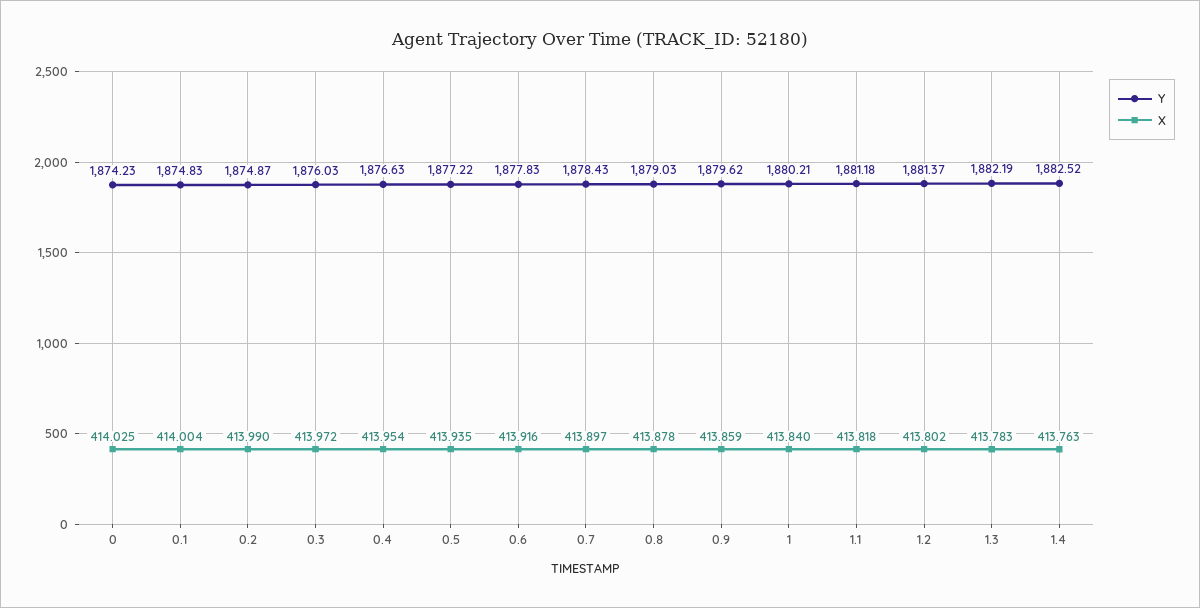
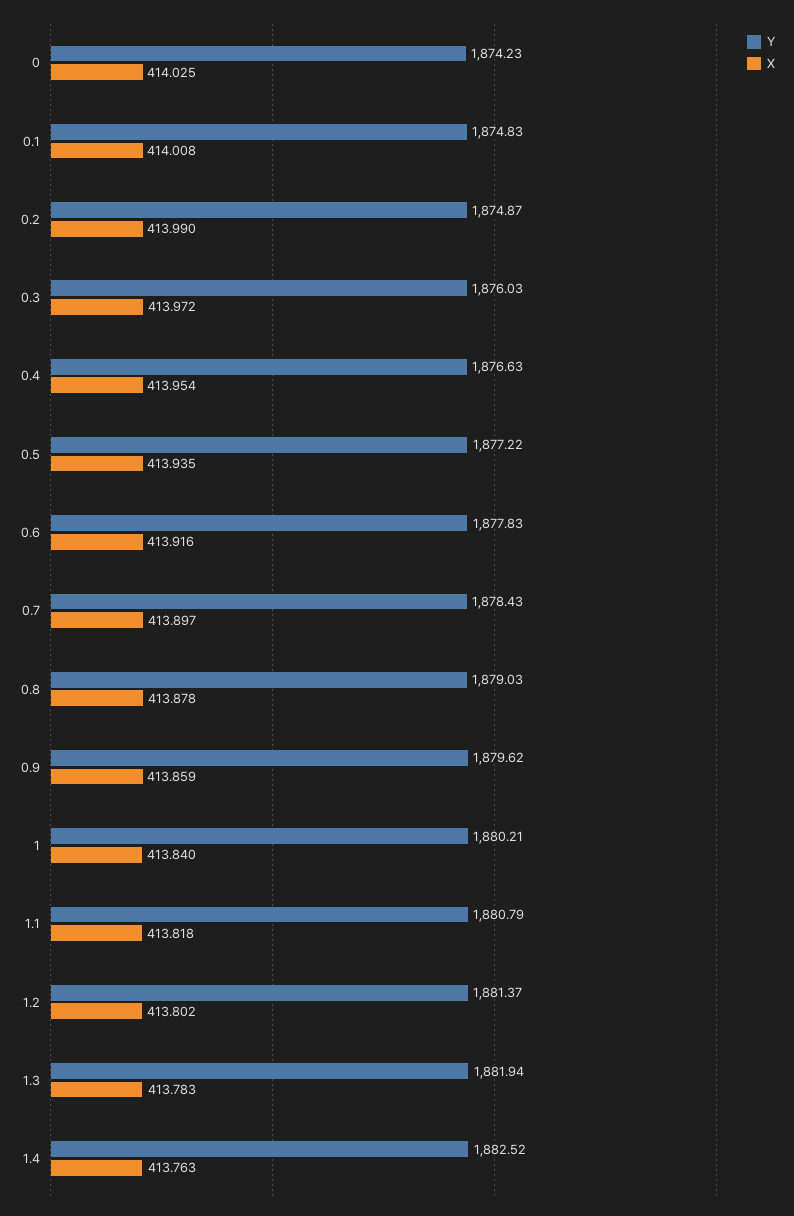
  {
    "Y": {
      "0": 1874.23,
      "0.1": 1874.83,
      "0.2": 1874.87,
      "0.3": 1876.03,
      "0.4": 1876.63,
      "0.5": 1877.22,
      "0.6": 1877.83,
      "0.7": 1878.43,
      "0.8": 1879.03,
      "0.9": 1879.62,
      "1": 1880.21,
-     "1.1": 1881.18,
+     "1.1": 1880.79,
      "1.2": 1881.37,
-     "1.3": 1882.19,
+     "1.3": 1881.94,
      "1.4": 1882.52
    },
    "X": {
      "0": 414.025,
-     "0.1": 414.004,
+     "0.1": 414.008,
      "0.2": 413.99,
      "0.3": 413.972,
      "0.4": 413.954,
      "0.5": 413.935,
      "0.6": 413.916,
      "0.7": 413.897,
      "0.8": 413.878,
      "0.9": 413.859,
      "1": 413.84,
      "1.1": 413.818,
      "1.2": 413.802,
      "1.3": 413.783,
      "1.4": 413.763
    }
  }

